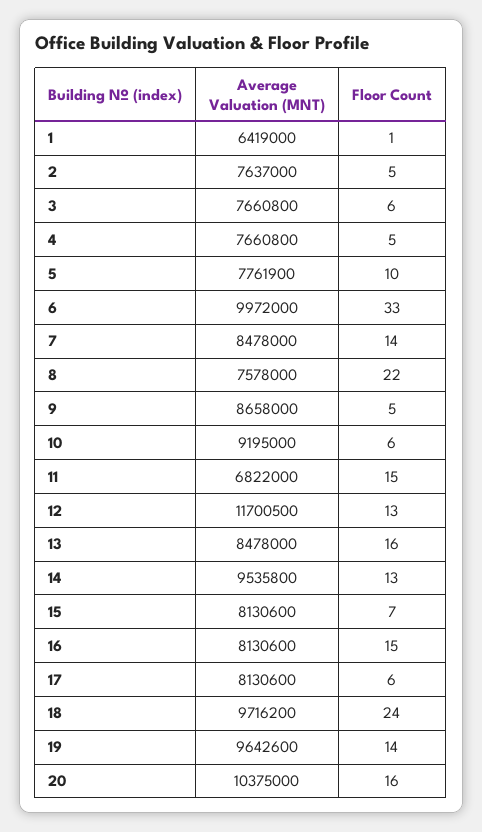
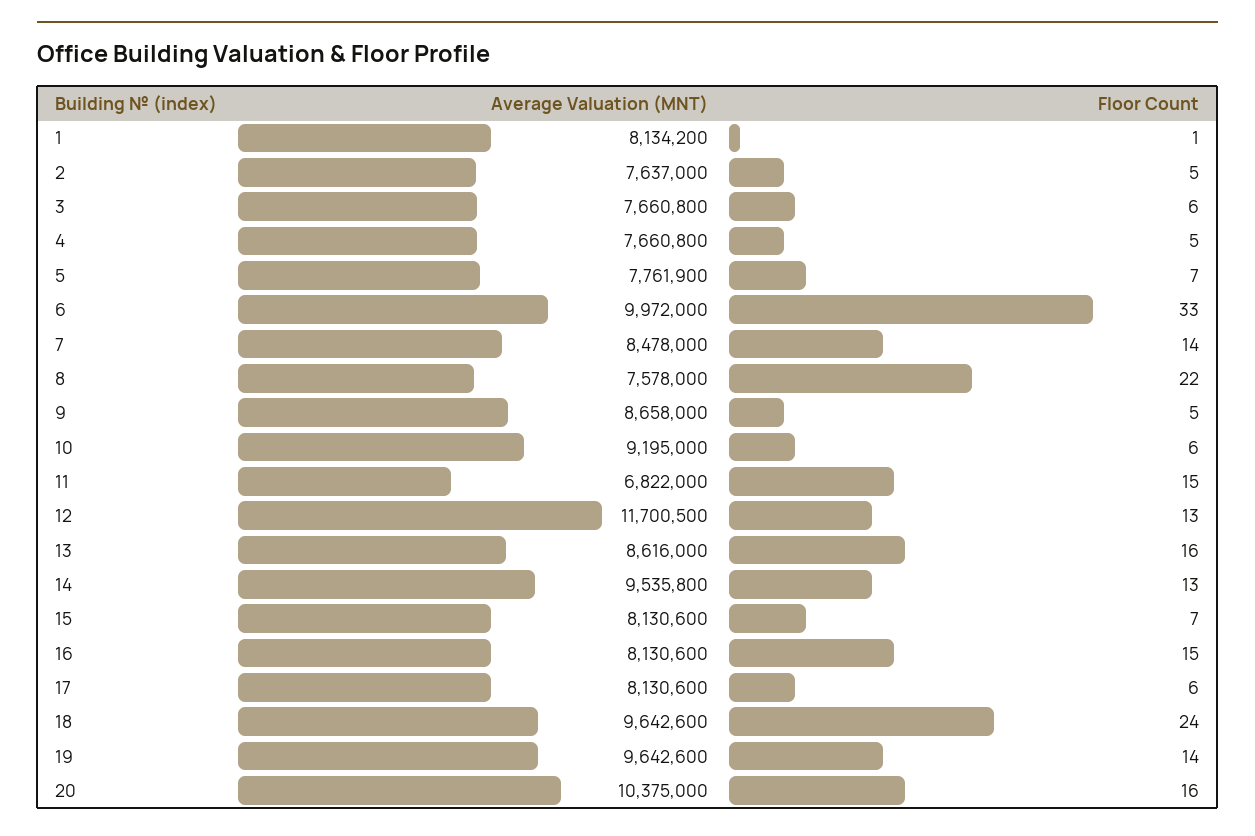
  {
    "Average Valuation (MNT)": {
-     "1": 6419000,
+     "1": 8134200,
      "2": 7637000,
      "3": 7660800,
      "4": 7660800,
      "5": 7761900,
      "6": 9972000,
      "7": 8478000,
      "8": 7578000,
      "9": 8658000,
      "10": 9195000,
      "11": 6822000,
      "12": 11700500,
-     "13": 8478000,
+     "13": 8616000,
      "14": 9535800,
      "15": 8130600,
      "16": 8130600,
      "17": 8130600,
-     "18": 9716200,
+     "18": 9642600,
      "19": 9642600,
      "20": 10375000
    },
    "Floor Count": {
      "1": 1,
      "2": 5,
      "3": 6,
      "4": 5,
-     "5": 10,
+     "5": 7,
      "6": 33,
      "7": 14,
      "8": 22,
      "9": 5,
      "10": 6,
      "11": 15,
      "12": 13,
      "13": 16,
      "14": 13,
      "15": 7,
      "16": 15,
      "17": 6,
      "18": 24,
      "19": 14,
      "20": 16
    }
  }

